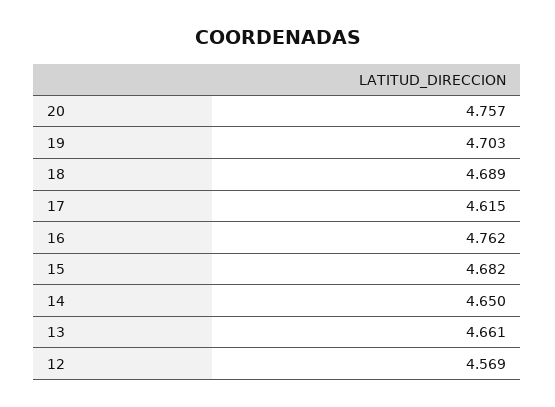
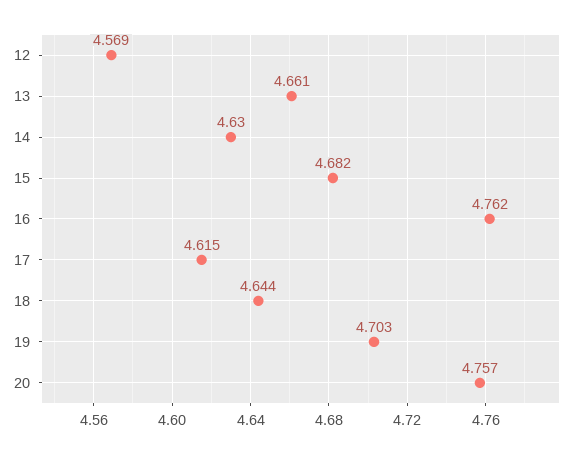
  {
    "20": 4.757,
    "19": 4.703,
-   "18": 4.689,
+   "18": 4.644,
    "17": 4.615,
    "16": 4.762,
    "15": 4.682,
-   "14": 4.65,
+   "14": 4.63,
    "13": 4.661,
    "12": 4.569
  }

